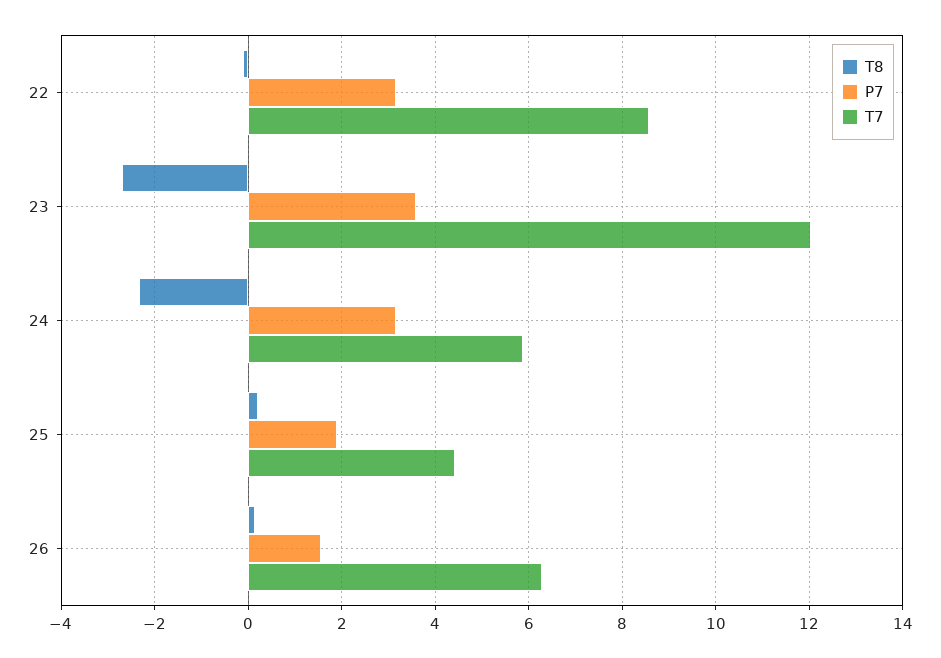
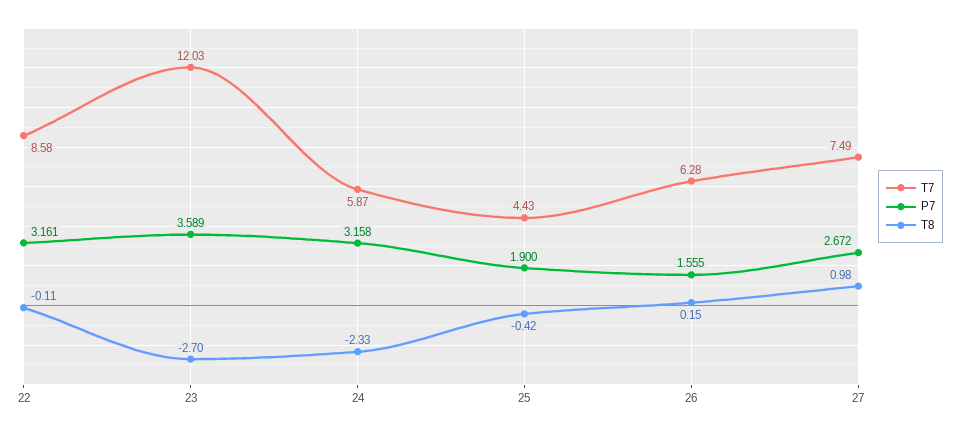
  {
    "T8": {
      "22": -0.11,
      "23": -2.7,
      "24": -2.33,
-     "25": 0.2,
+     "25": -0.42,
-     "26": 0.15
+     "26": 0.15,
+     "27": 0.98
    },
    "P7": {
      "22": 3.161,
      "23": 3.589,
      "24": 3.158,
      "25": 1.9,
-     "26": 1.555
+     "26": 1.555,
+     "27": 2.672
    },
    "T7": {
      "22": 8.58,
      "23": 12.03,
      "24": 5.87,
      "25": 4.43,
-     "26": 6.28
+     "26": 6.28,
+     "27": 7.49
    }
  }

